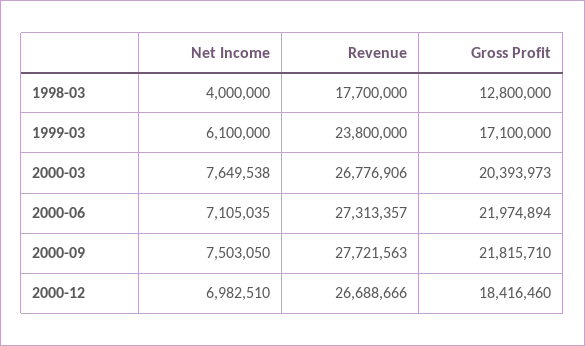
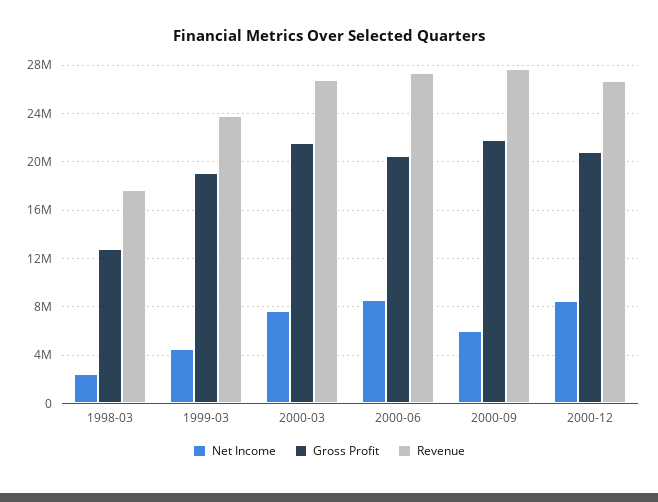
  {
    "Net Income": {
-     "1998-03": 4000000,
+     "1998-03": 2500000,
-     "1999-03": 6100000,
+     "1999-03": 4500000,
      "2000-03": 7649538,
-     "2000-06": 7105035,
+     "2000-06": 8500000,
-     "2000-09": 7503050,
+     "2000-09": 6000000,
-     "2000-12": 6982510
+     "2000-12": 8500000
    },
    "Revenue": {
      "1998-03": 17700000,
      "1999-03": 23800000,
      "2000-03": 26776906,
      "2000-06": 27313357,
      "2000-09": 27721563,
      "2000-12": 26688666
    },
    "Gross Profit": {
      "1998-03": 12800000,
-     "1999-03": 17100000,
+     "1999-03": 19000000,
-     "2000-03": 20393973,
+     "2000-03": 21500000,
-     "2000-06": 21974894,
+     "2000-06": 20500000,
      "2000-09": 21815710,
-     "2000-12": 18416460
+     "2000-12": 21000000
    }
  }

